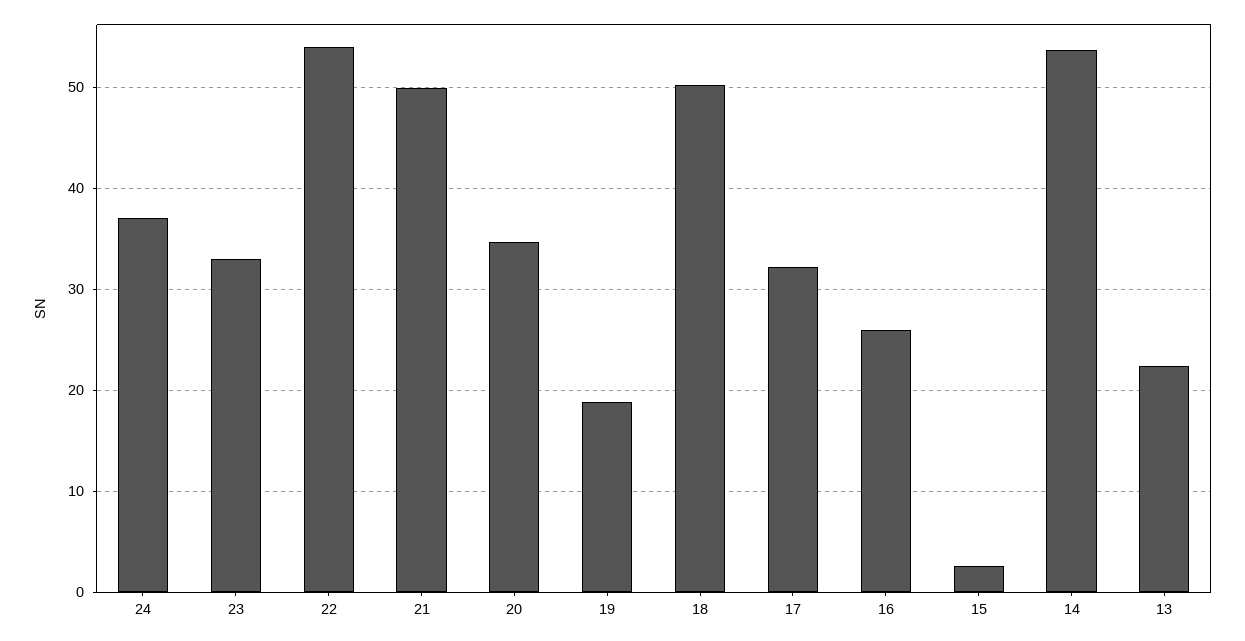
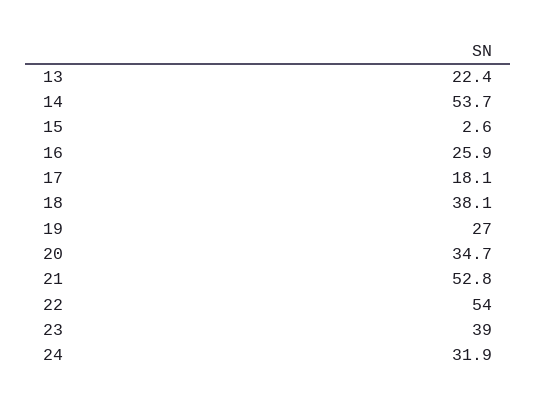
  {
-   "24": 37,
+   "24": 31.9,
-   "23": 33,
+   "23": 39,
    "22": 54,
-   "21": 50,
+   "21": 52.8,
    "20": 34.7,
-   "19": 19,
+   "19": 27,
-   "18": 50,
+   "18": 38.1,
-   "17": 32,
+   "17": 18.1,
    "16": 25.9,
    "15": 2.6,
    "14": 53.7,
    "13": 22.4
  }

